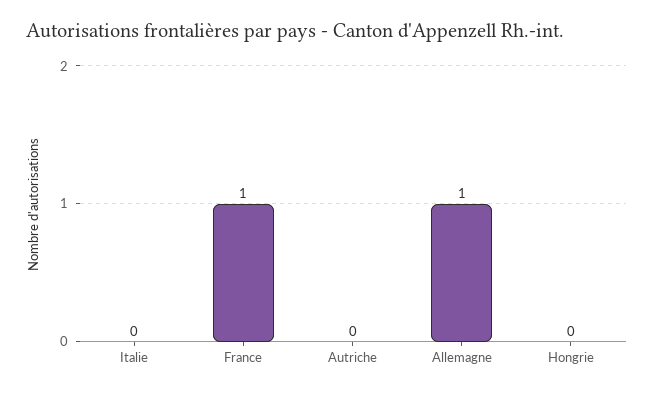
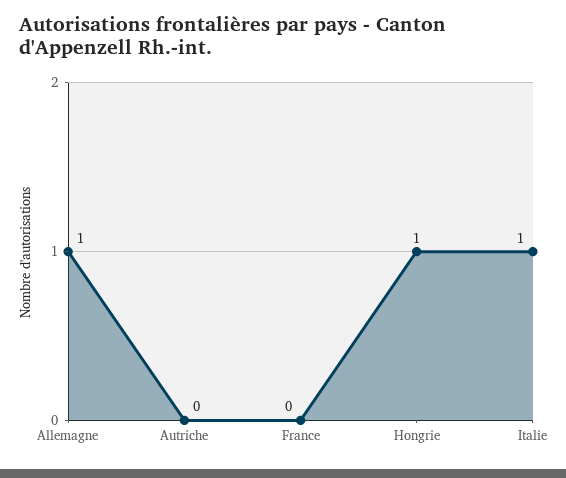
  {
-   "Italie": 0,
+   "Italie": 1,
-   "France": 1,
+   "France": 0,
    "Autriche": 0,
    "Allemagne": 1,
-   "Hongrie": 0
+   "Hongrie": 1
  }

